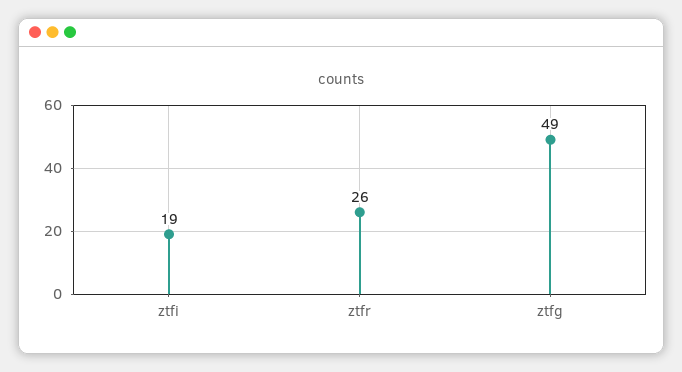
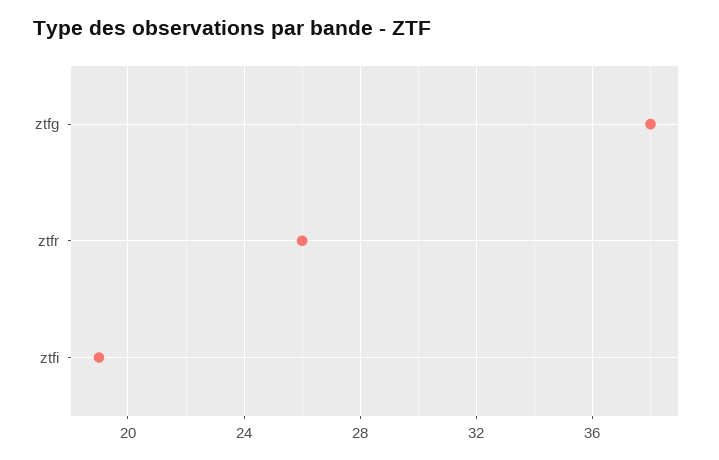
  {
    "ztfi": 19,
    "ztfr": 26,
-   "ztfg": 49
+   "ztfg": 38
  }

